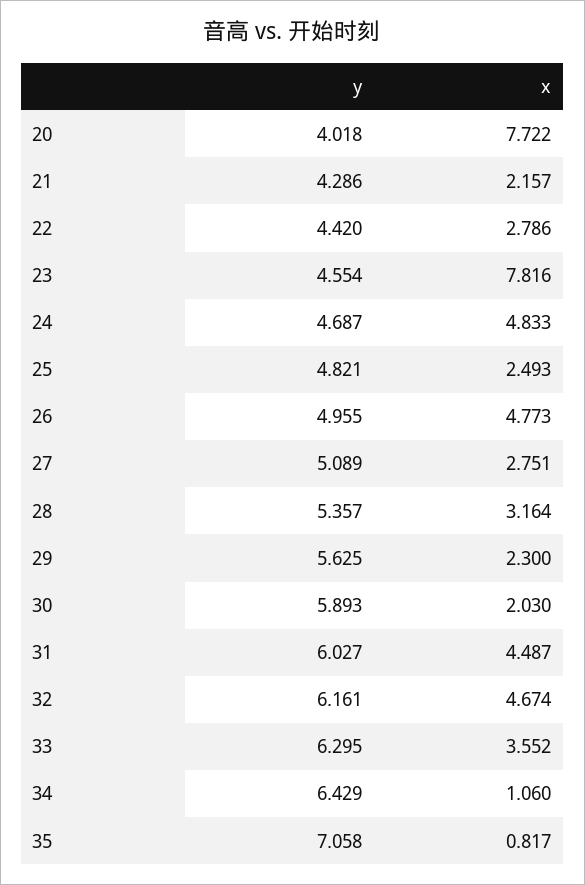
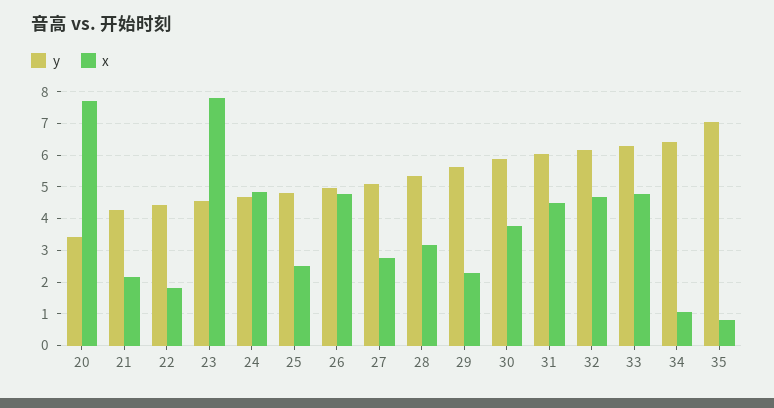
  {
    "y": {
-     "20": 4.018,
+     "20": 3.4,
      "21": 4.286,
      "22": 4.42,
      "23": 4.554,
      "24": 4.687,
      "25": 4.821,
      "26": 4.955,
      "27": 5.089,
      "28": 5.357,
      "29": 5.625,
      "30": 5.893,
      "31": 6.027,
      "32": 6.161,
      "33": 6.295,
      "34": 6.429,
      "35": 7.058
    },
    "x": {
      "20": 7.722,
      "21": 2.157,
-     "22": 2.786,
+     "22": 1.8,
      "23": 7.816,
      "24": 4.833,
      "25": 2.493,
      "26": 4.773,
      "27": 2.751,
      "28": 3.164,
      "29": 2.3,
-     "30": 2.03,
+     "30": 3.8,
      "31": 4.487,
      "32": 4.674,
-     "33": 3.552,
+     "33": 4.8,
      "34": 1.06,
      "35": 0.817
    }
  }

